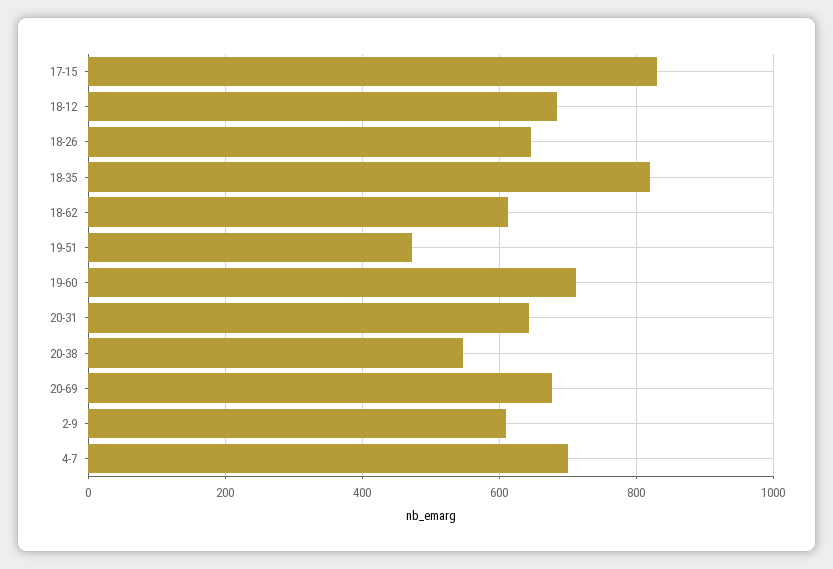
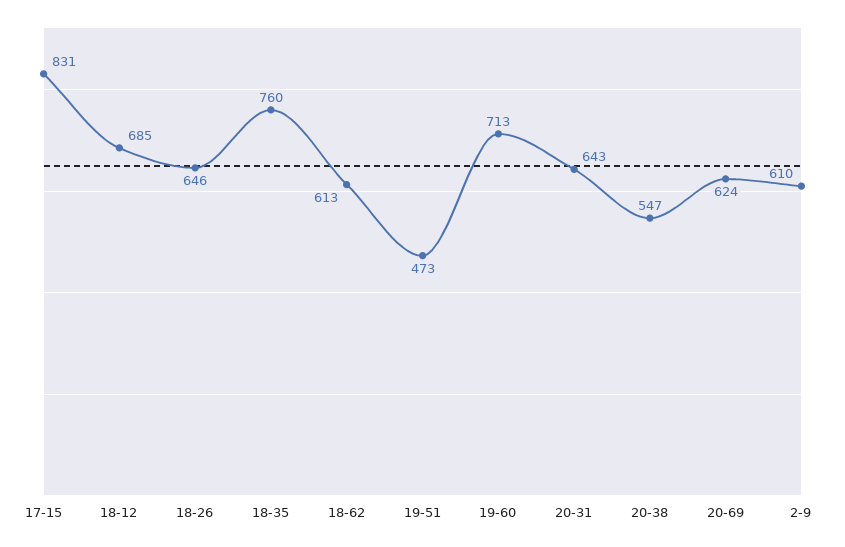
  {
    "17-15": 831,
    "18-12": 685,
    "18-26": 646,
-   "18-35": 820,
+   "18-35": 760,
    "18-62": 613,
    "19-51": 473,
    "19-60": 713,
    "20-31": 643,
    "20-38": 547,
-   "20-69": 680,
+   "20-69": 624,
-   "2-9": 610,
+   "2-9": 610
-   "4-7": 700
  }

